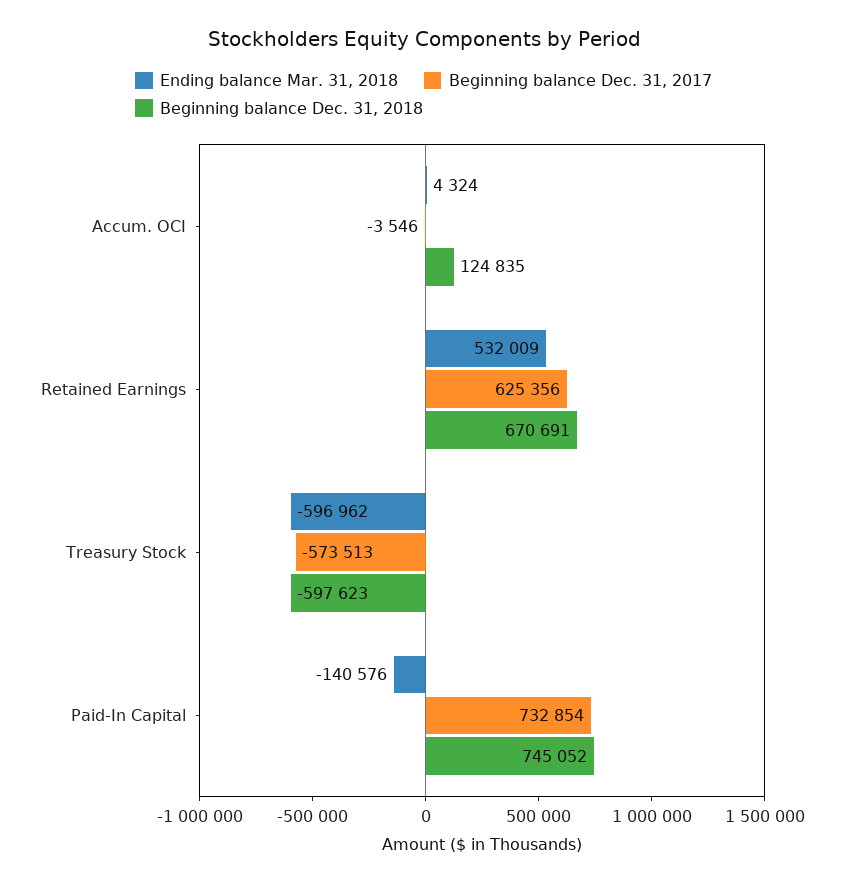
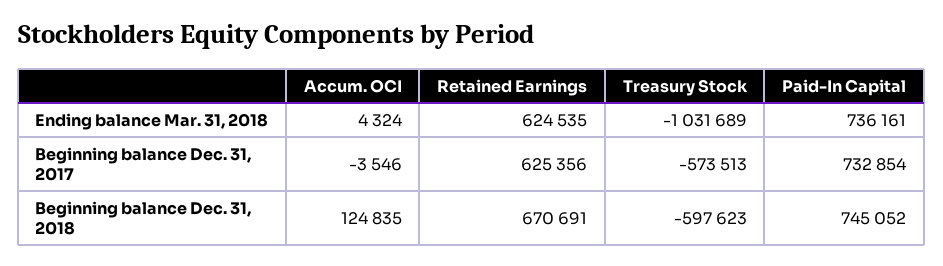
  {
    "Ending balance Mar. 31, 2018": {
      "Accum. OCI": 4324,
-     "Retained Earnings": 532009,
+     "Retained Earnings": 624535,
-     "Treasury Stock": -596962,
+     "Treasury Stock": -1031689,
-     "Paid-In Capital": -140576
+     "Paid-In Capital": 736161
    },
    "Beginning balance Dec. 31, 2017": {
      "Accum. OCI": -3546,
      "Retained Earnings": 625356,
      "Treasury Stock": -573513,
      "Paid-In Capital": 732854
    },
    "Beginning balance Dec. 31, 2018": {
      "Accum. OCI": 124835,
      "Retained Earnings": 670691,
      "Treasury Stock": -597623,
      "Paid-In Capital": 745052
    }
  }

